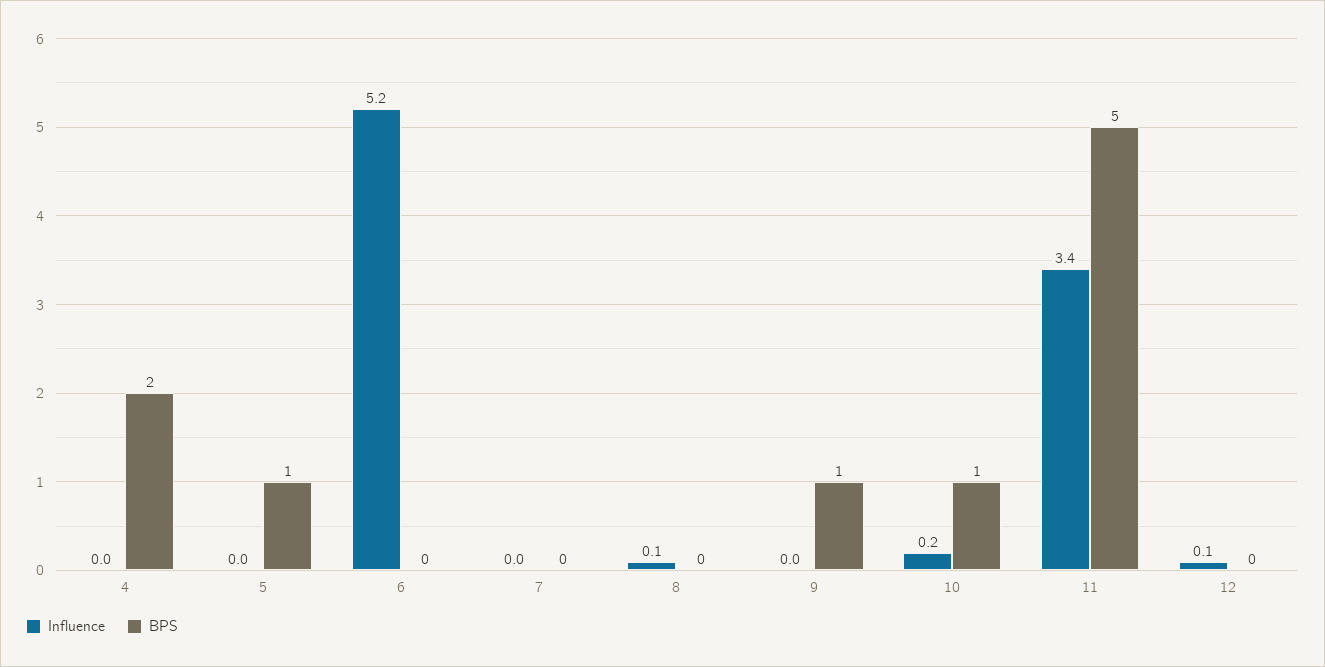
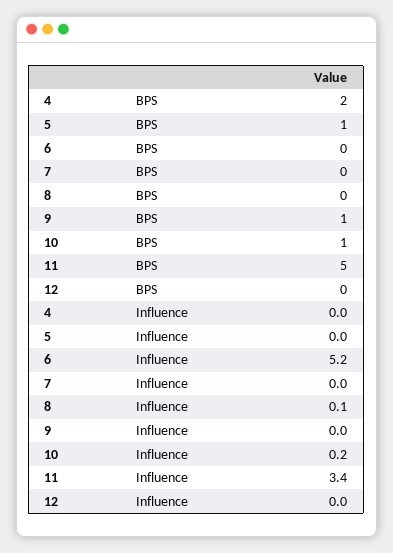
  {
    "Influence": {
      "4": 0,
      "5": 0,
      "6": 5.2,
      "7": 0,
      "8": 0.1,
      "9": 0,
      "10": 0.2,
      "11": 3.4,
-     "12": 0.1
+     "12": 0
    },
    "BPS": {
      "4": 2,
      "5": 1,
      "6": 0,
      "7": 0,
      "8": 0,
      "9": 1,
      "10": 1,
      "11": 5,
      "12": 0
    }
  }

